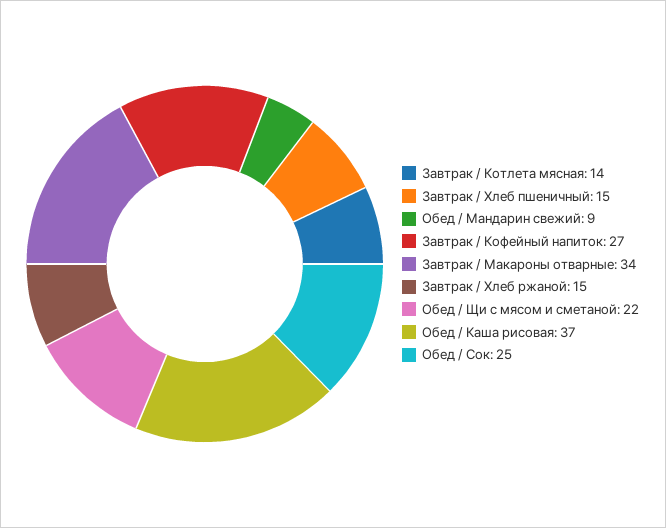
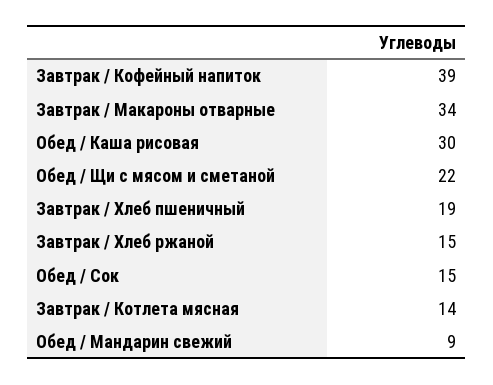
  {
    "Завтрак / Котлета мясная": 14,
-   "Завтрак / Хлеб пшеничный": 15,
+   "Завтрак / Хлеб пшеничный": 19,
    "Обед / Мандарин свежий": 9,
-   "Завтрак / Кофейный напиток": 27,
+   "Завтрак / Кофейный напиток": 39,
    "Завтрак / Макароны отварные": 34,
    "Завтрак / Хлеб ржаной": 15,
    "Обед / Щи с мясом и сметаной": 22,
-   "Обед / Каша рисовая": 37,
+   "Обед / Каша рисовая": 30,
-   "Обед / Сок": 25
+   "Обед / Сок": 15
  }

